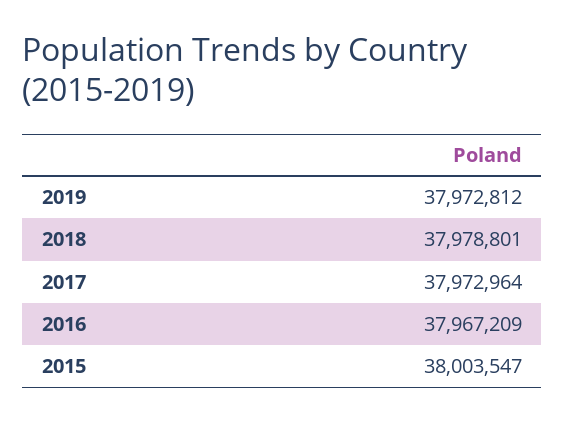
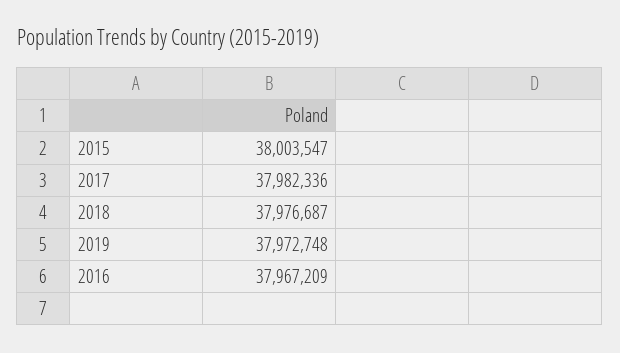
  {
-   "2019": 37972812,
+   "2019": 37972748,
-   "2018": 37978801,
+   "2018": 37976687,
-   "2017": 37972964,
+   "2017": 37982336,
    "2016": 37967209,
    "2015": 38003547
  }

